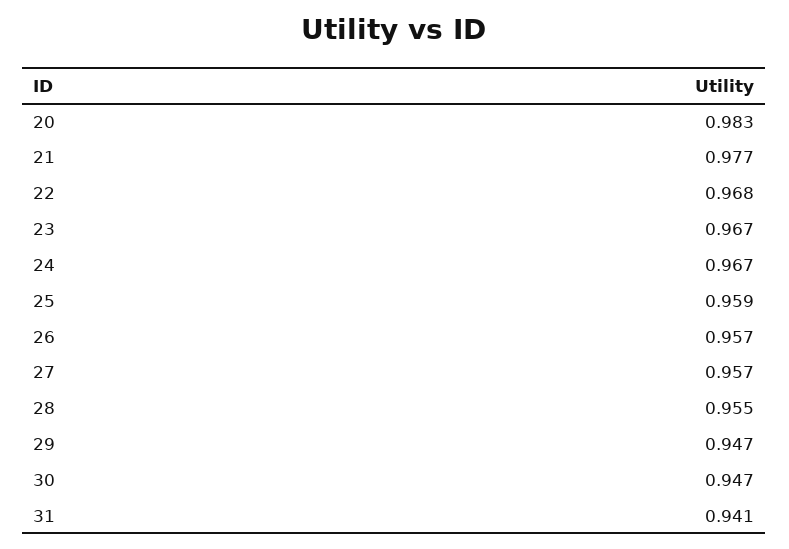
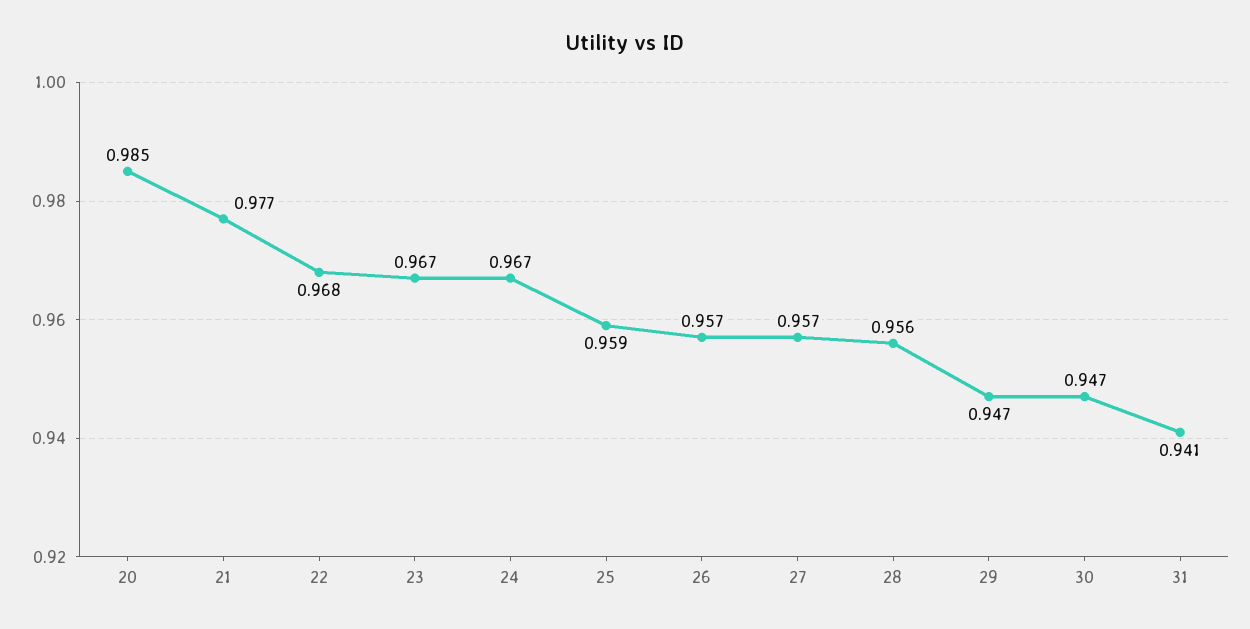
  {
-   "20": 0.983,
+   "20": 0.985,
    "21": 0.977,
    "22": 0.968,
    "23": 0.967,
    "24": 0.967,
    "25": 0.959,
    "26": 0.957,
    "27": 0.957,
-   "28": 0.955,
+   "28": 0.956,
    "29": 0.947,
    "30": 0.947,
    "31": 0.941
  }

